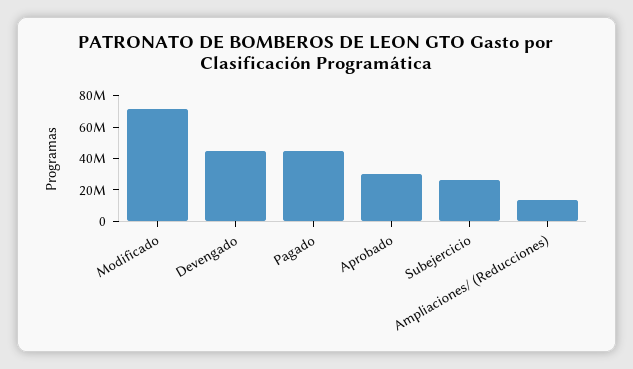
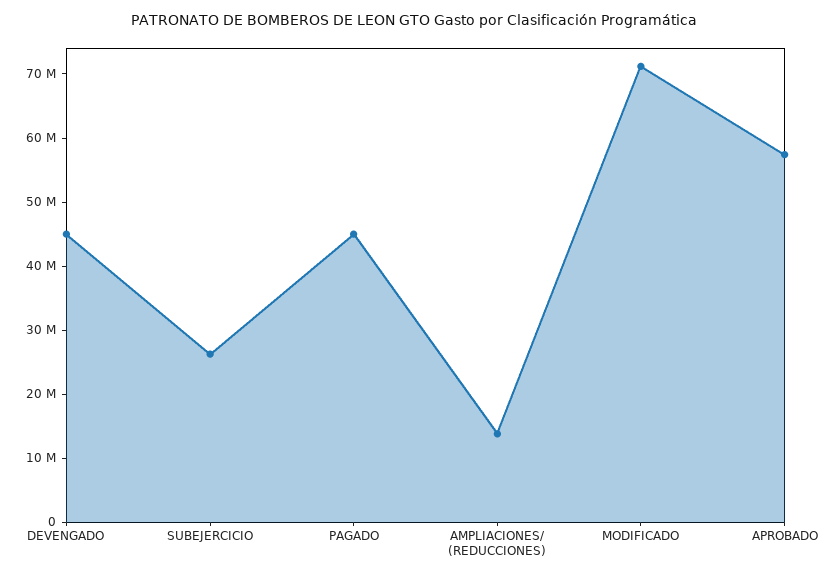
  {
    "Modificado": 72000000,
    "Devengado": 44000000,
    "Pagado": 44000000,
-   "Aprobado": 30000000,
+   "Aprobado": 58000000,
    "Subejercicio": 26000000,
    "Ampliaciones/ (Reducciones)": 14000000
  }

